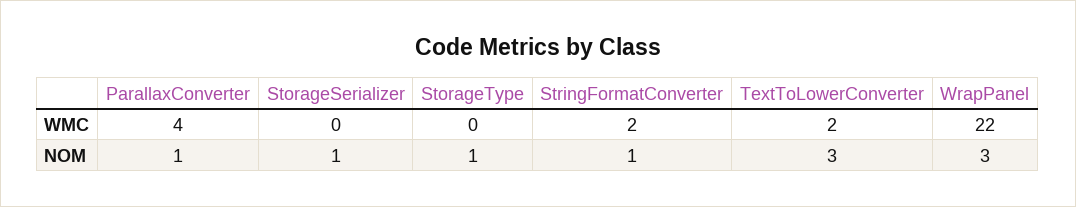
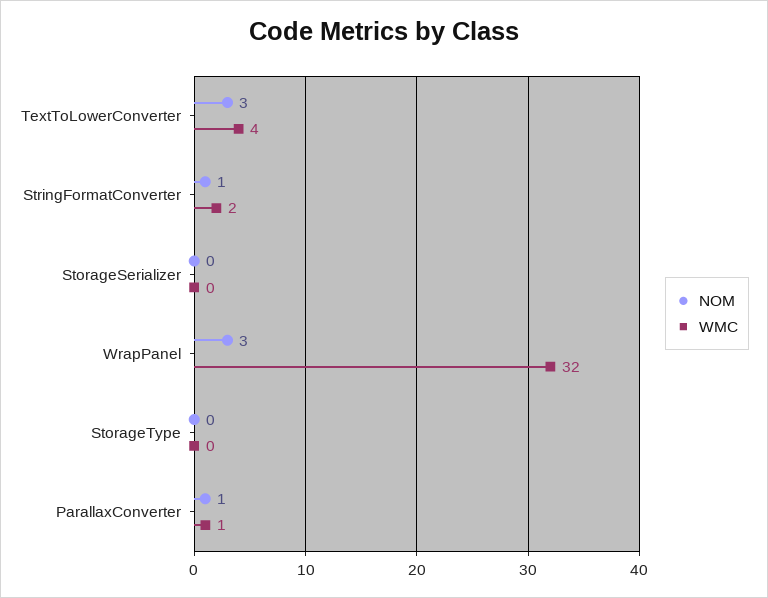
  {
    "WMC": {
-     "ParallaxConverter": 4,
+     "ParallaxConverter": 1,
      "StorageSerializer": 0,
      "StorageType": 0,
      "StringFormatConverter": 2,
-     "TextToLowerConverter": 2,
+     "TextToLowerConverter": 4,
-     "WrapPanel": 22
+     "WrapPanel": 32
    },
    "NOM": {
      "ParallaxConverter": 1,
-     "StorageSerializer": 1,
+     "StorageSerializer": 0,
-     "StorageType": 1,
+     "StorageType": 0,
      "StringFormatConverter": 1,
      "TextToLowerConverter": 3,
      "WrapPanel": 3
    }
  }

